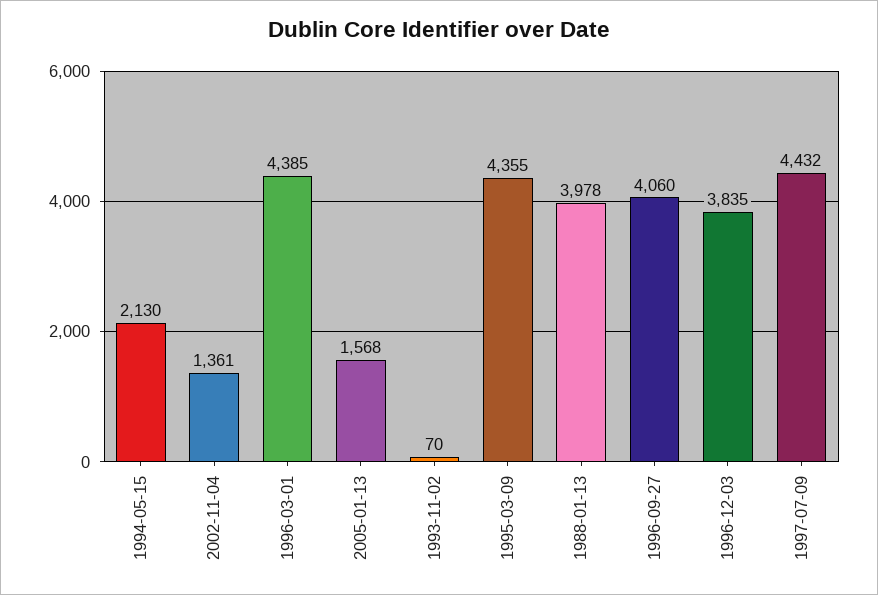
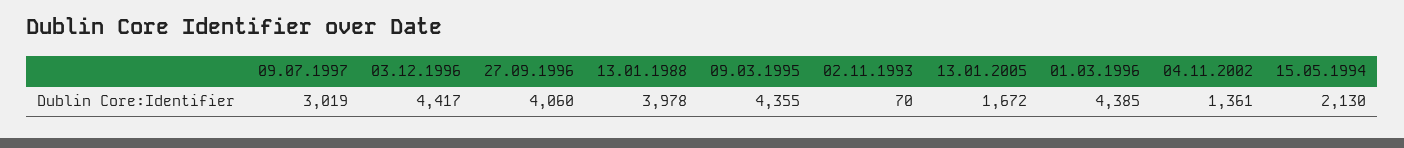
  {
    "1994-05-15": 2130,
    "2002-11-04": 1361,
    "1996-03-01": 4385,
-   "2005-01-13": 1568,
+   "2005-01-13": 1672,
    "1993-11-02": 70,
    "1995-03-09": 4355,
    "1988-01-13": 3978,
    "1996-09-27": 4060,
-   "1996-12-03": 3835,
+   "1996-12-03": 4417,
-   "1997-07-09": 4432
+   "1997-07-09": 3019
  }

